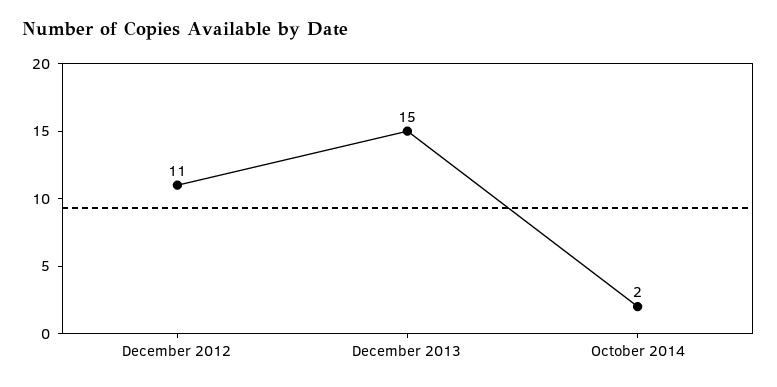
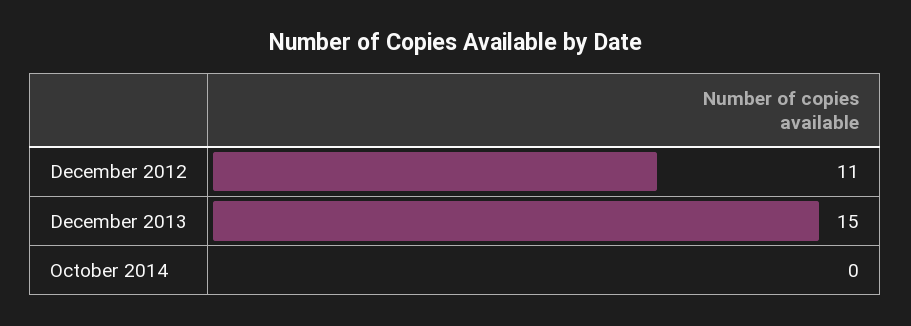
  {
    "December 2012": 11,
    "December 2013": 15,
-   "October 2014": 2
+   "October 2014": 0
  }

